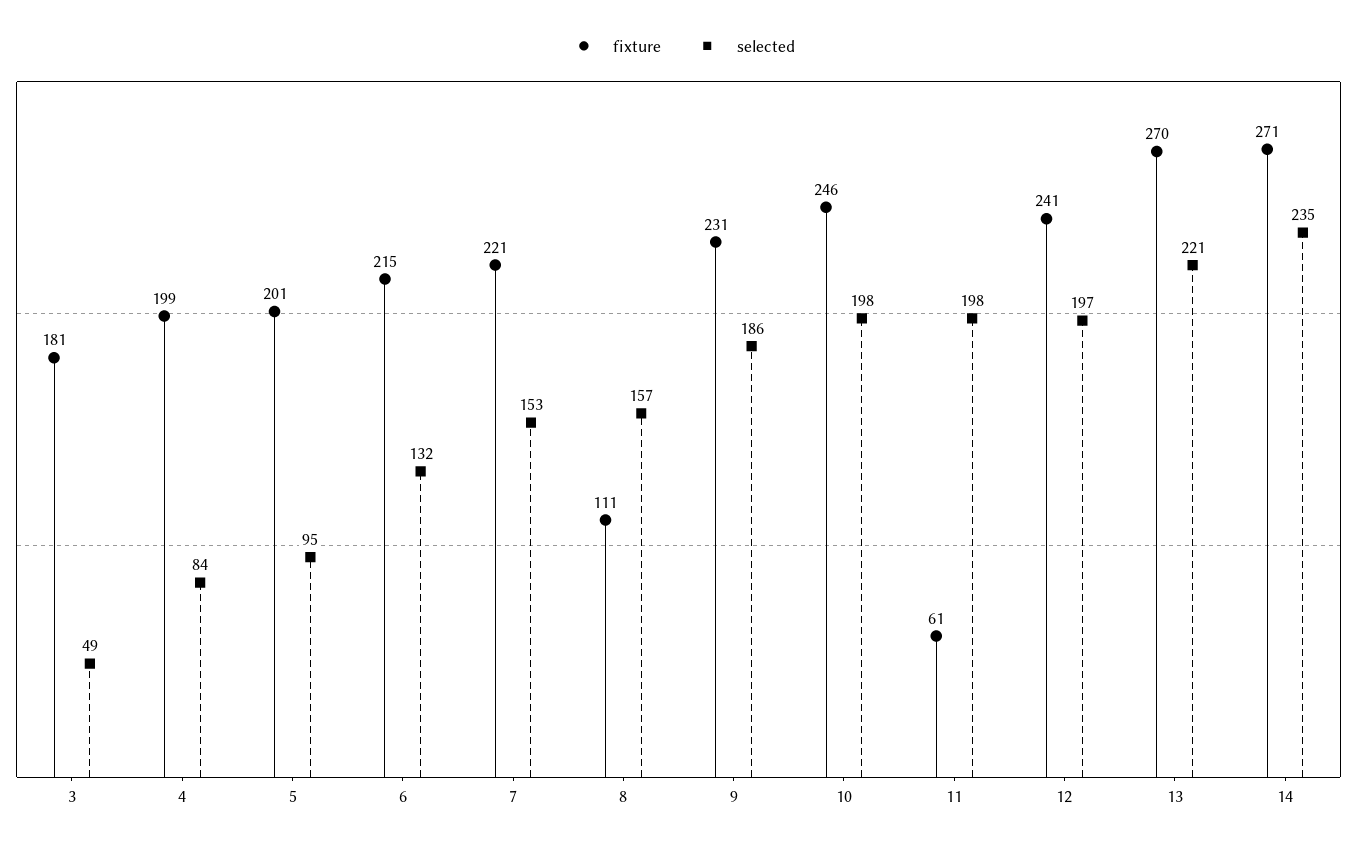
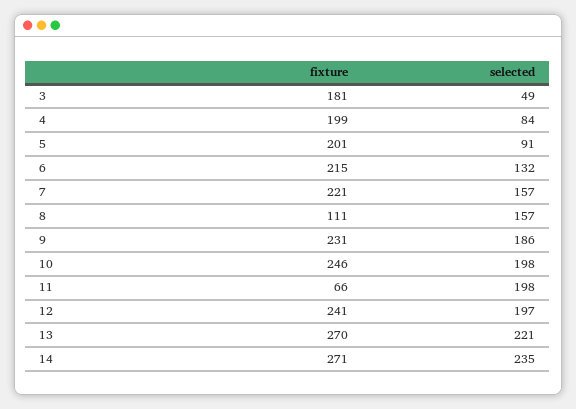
  {
    "fixture": {
      "3": 181,
      "4": 199,
      "5": 201,
      "6": 215,
      "7": 221,
      "8": 111,
      "9": 231,
      "10": 246,
-     "11": 61,
+     "11": 66,
      "12": 241,
      "13": 270,
      "14": 271
    },
    "selected": {
      "3": 49,
      "4": 84,
-     "5": 95,
+     "5": 91,
      "6": 132,
-     "7": 153,
+     "7": 157,
      "8": 157,
      "9": 186,
      "10": 198,
      "11": 198,
      "12": 197,
      "13": 221,
      "14": 235
    }
  }

